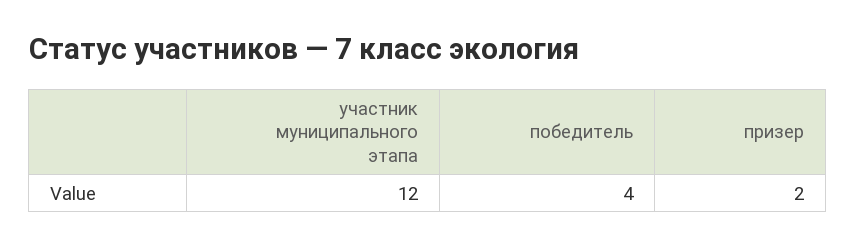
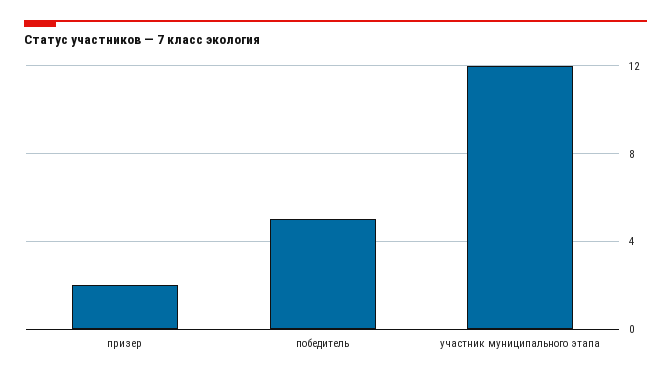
  {
    "участник муниципального этапа": 12,
-   "победитель": 4,
+   "победитель": 5,
    "призер": 2
  }

